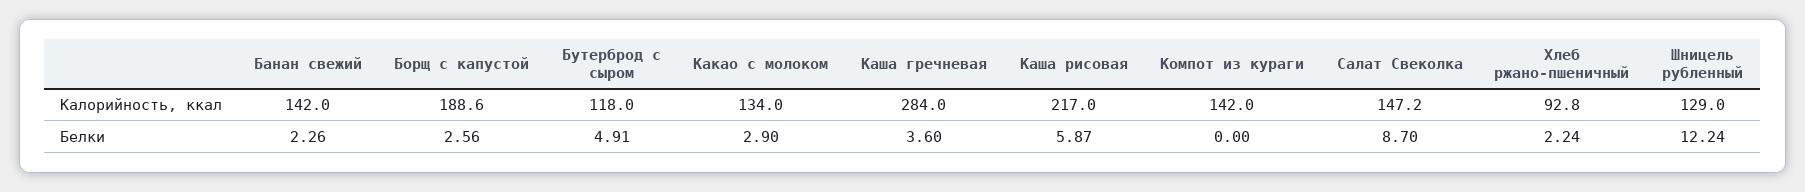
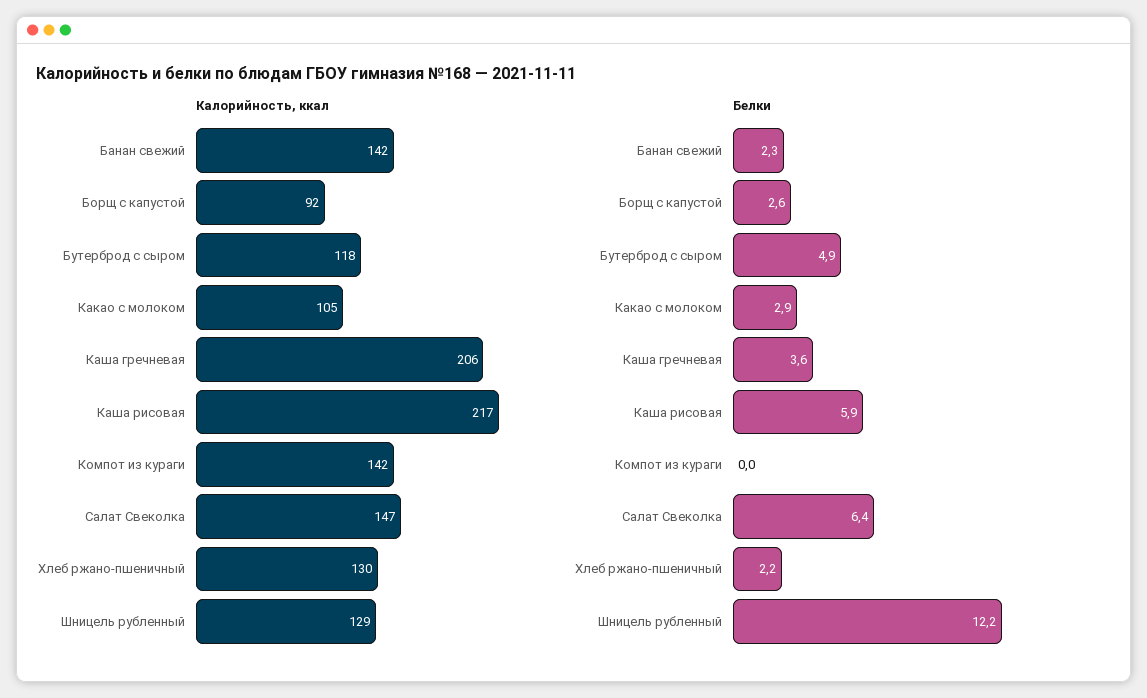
  {
    "Калорийность, ккал": {
      "Банан свежий": 142,
-     "Борщ с капустой": 188.6,
+     "Борщ с капустой": 92,
      "Бутерброд с сыром": 118,
-     "Какао с молоком": 134,
+     "Какао с молоком": 105,
-     "Каша гречневая": 284,
+     "Каша гречневая": 206,
      "Каша рисовая": 217,
      "Компот из кураги": 142,
      "Салат Свеколка": 147.2,
-     "Хлеб ржано-пшеничный": 92.8,
+     "Хлеб ржано-пшеничный": 130,
      "Шницель рубленный": 129
    },
    "Белки": {
      "Банан свежий": 2.26,
      "Борщ с капустой": 2.56,
      "Бутерброд с сыром": 4.91,
      "Какао с молоком": 2.9,
      "Каша гречневая": 3.6,
      "Каша рисовая": 5.87,
      "Компот из кураги": 0,
-     "Салат Свеколка": 8.7,
+     "Салат Свеколка": 6.4,
      "Хлеб ржано-пшеничный": 2.24,
      "Шницель рубленный": 12.24
    }
  }

